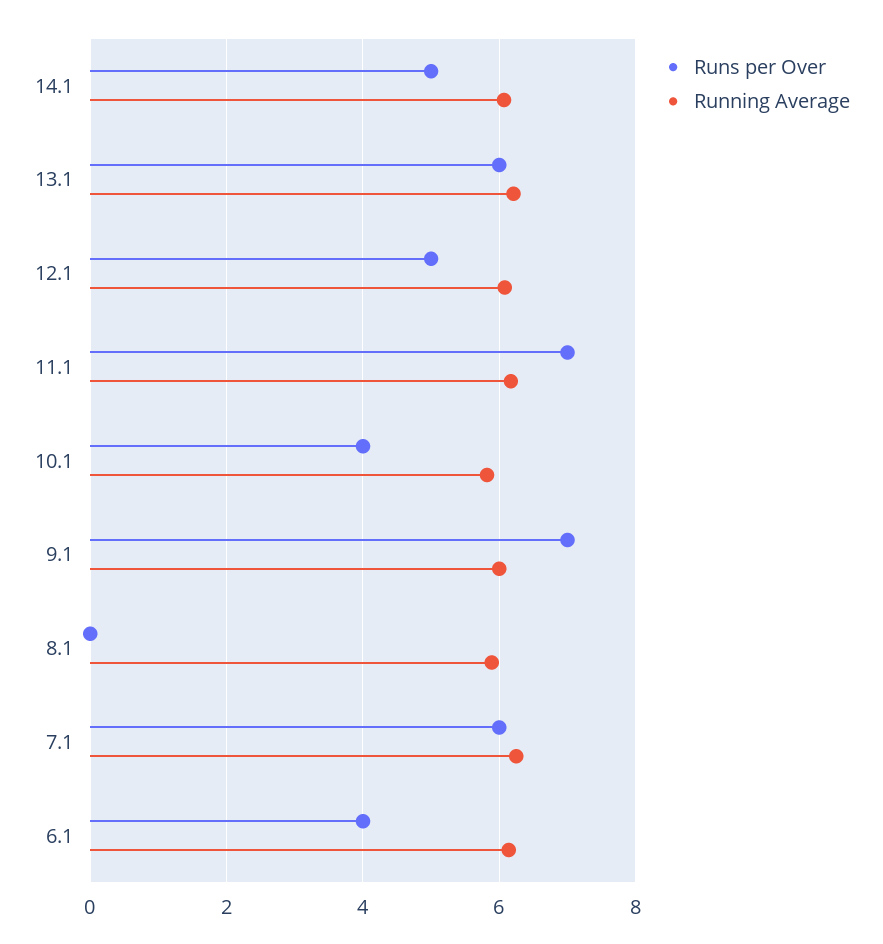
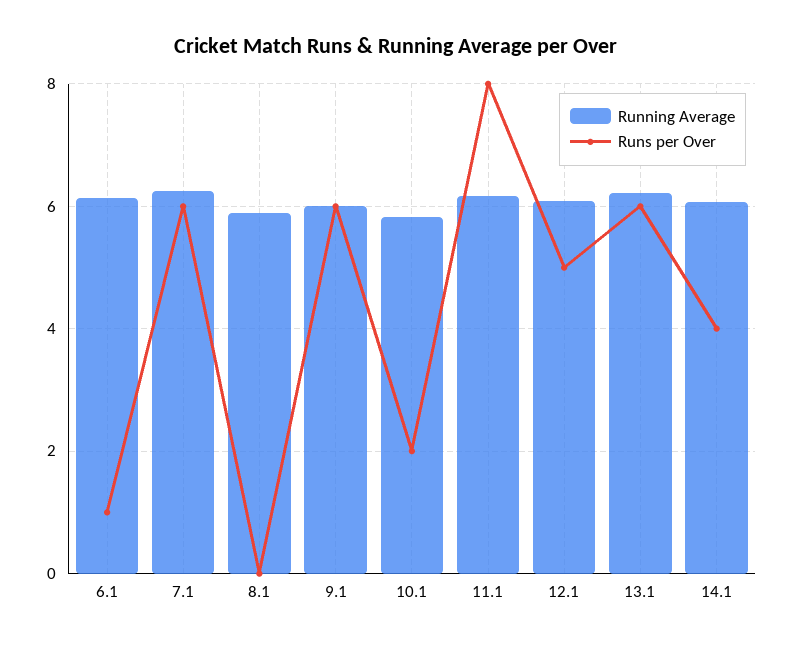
  {
    "Runs per Over": {
-     "14.1": 5,
+     "14.1": 4,
      "13.1": 6,
      "12.1": 5,
-     "11.1": 7,
+     "11.1": 8,
-     "10.1": 4,
+     "10.1": 2,
-     "9.1": 7,
+     "9.1": 6,
      "8.1": 0,
      "7.1": 6,
-     "6.1": 4
+     "6.1": 1
    },
    "Running Average": {
      "14.1": 6,
      "13.1": 6.2,
      "12.1": 6,
      "11.1": 6.2,
      "10.1": 5.8,
      "9.1": 6,
      "8.1": 5.8,
      "7.1": 6.2,
      "6.1": 6.2
    }
  }

